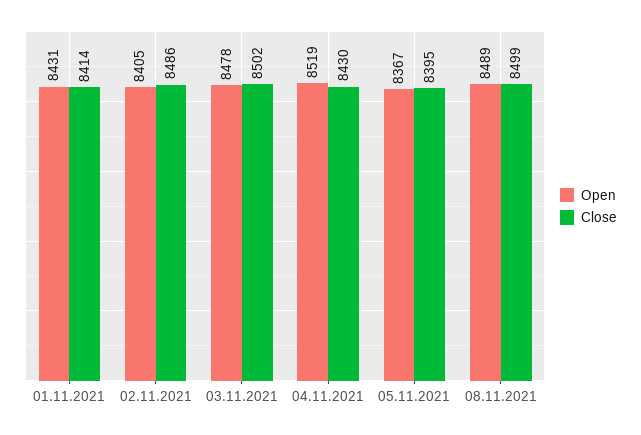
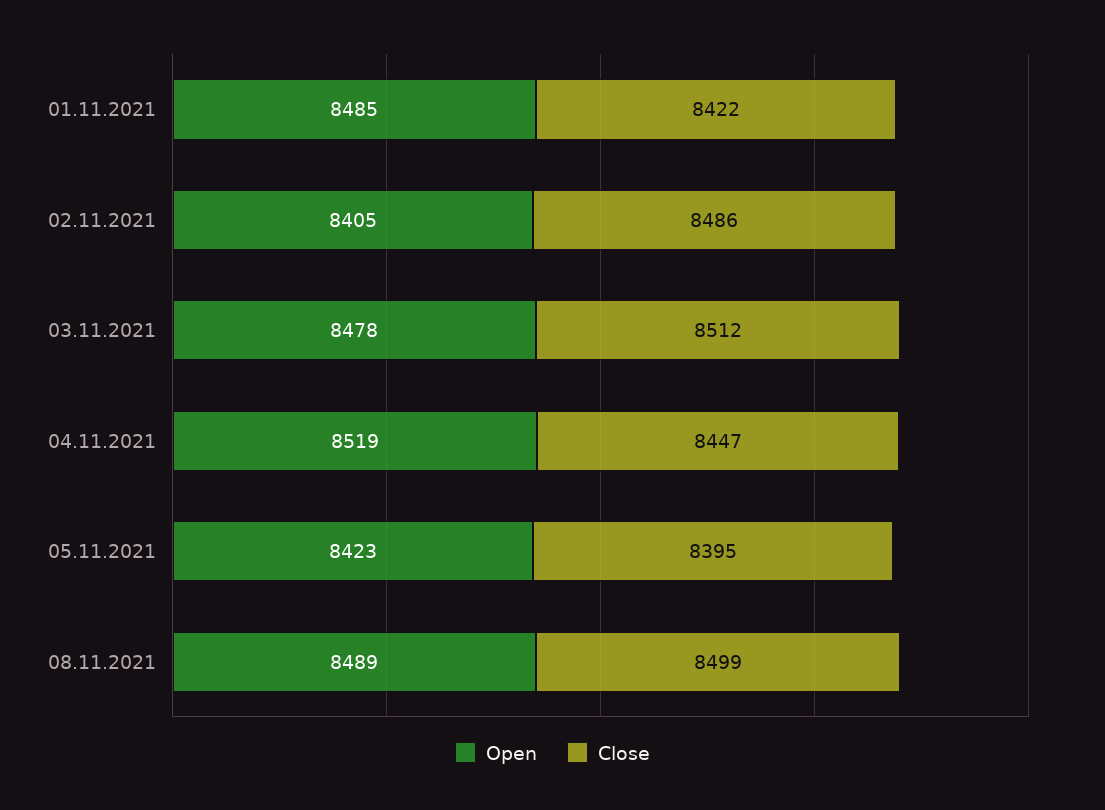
  {
    "Open": {
-     "01.11.2021": 8431,
+     "01.11.2021": 8485,
      "02.11.2021": 8405,
      "03.11.2021": 8478,
      "04.11.2021": 8519,
-     "05.11.2021": 8367,
+     "05.11.2021": 8423,
      "08.11.2021": 8489
    },
    "Close": {
-     "01.11.2021": 8414,
+     "01.11.2021": 8422,
      "02.11.2021": 8486,
-     "03.11.2021": 8502,
+     "03.11.2021": 8512,
-     "04.11.2021": 8430,
+     "04.11.2021": 8447,
      "05.11.2021": 8395,
      "08.11.2021": 8499
    }
  }

